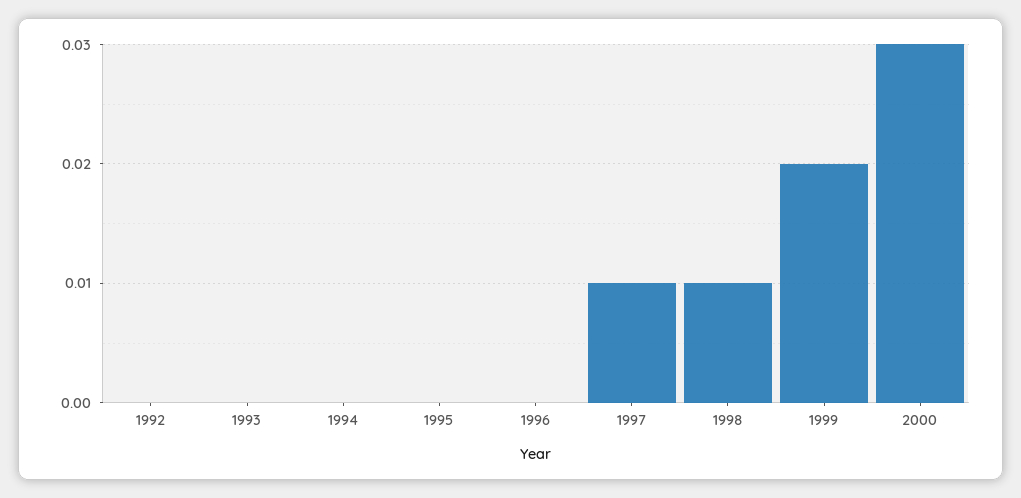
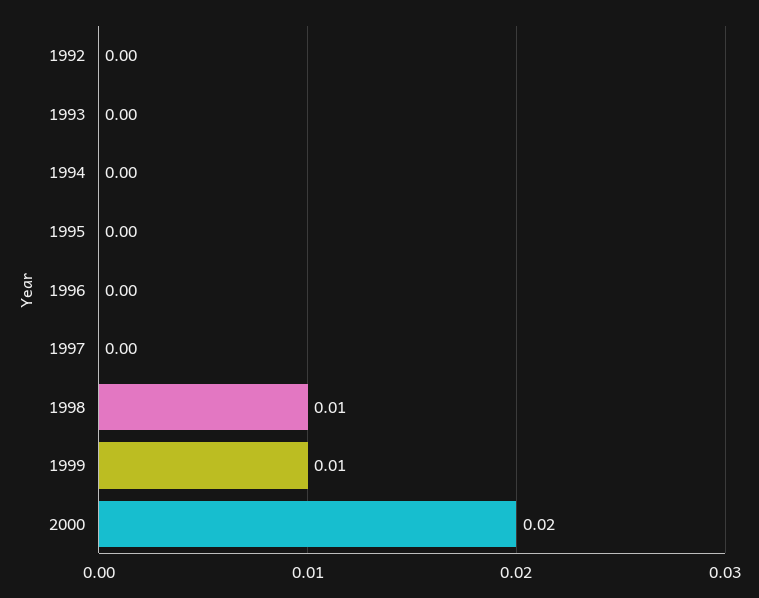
  {
    "1992": 0,
    "1993": 0,
    "1994": 0,
    "1995": 0,
    "1996": 0,
-   "1997": 0.01,
+   "1997": 0,
    "1998": 0.01,
-   "1999": 0.02,
+   "1999": 0.01,
-   "2000": 0.03
+   "2000": 0.02
  }

